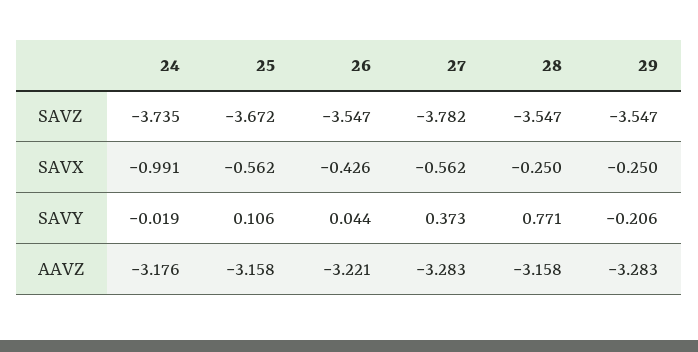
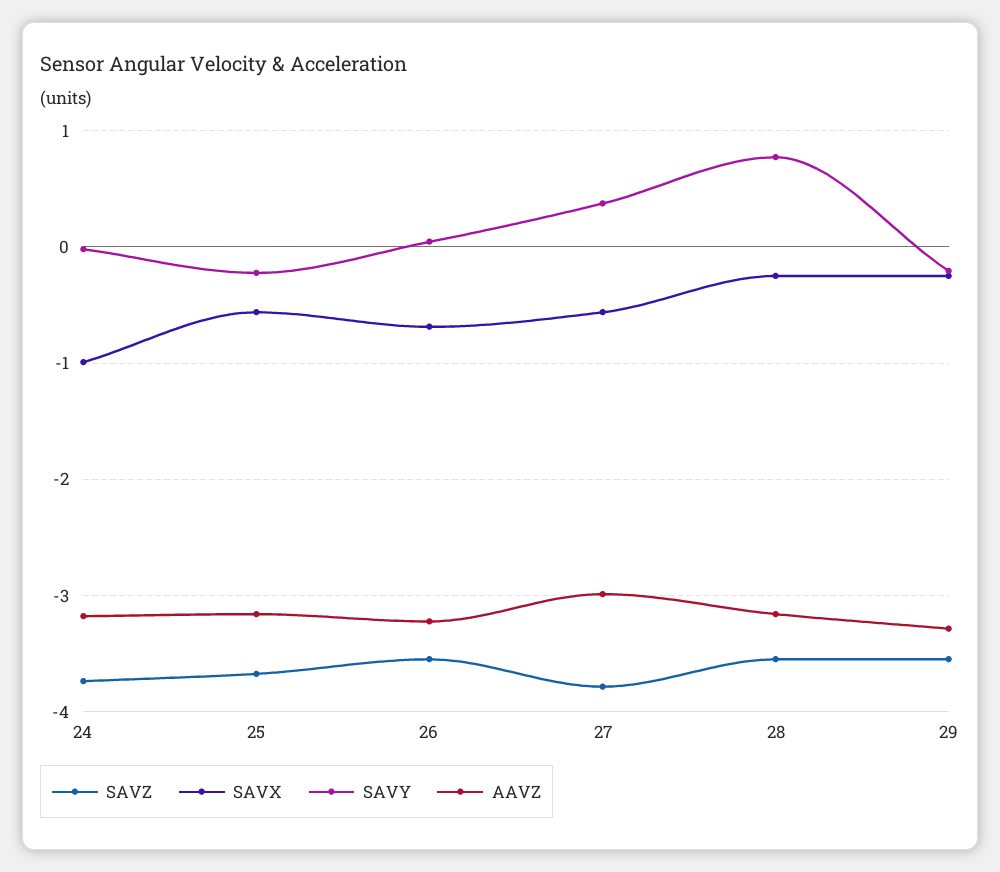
  {
    "SAVZ": {
      "24": -3.735,
      "25": -3.672,
      "26": -3.547,
      "27": -3.782,
      "28": -3.547,
      "29": -3.547
    },
    "SAVX": {
      "24": -0.991,
      "25": -0.562,
-     "26": -0.426,
+     "26": -0.7,
      "27": -0.562,
      "28": -0.25,
      "29": -0.25
    },
    "SAVY": {
      "24": -0.019,
-     "25": 0.106,
+     "25": -0.2,
      "26": 0.044,
      "27": 0.373,
      "28": 0.771,
      "29": -0.206
    },
    "AAVZ": {
      "24": -3.176,
      "25": -3.158,
      "26": -3.221,
-     "27": -3.283,
+     "27": -3,
      "28": -3.158,
      "29": -3.283
    }
  }

